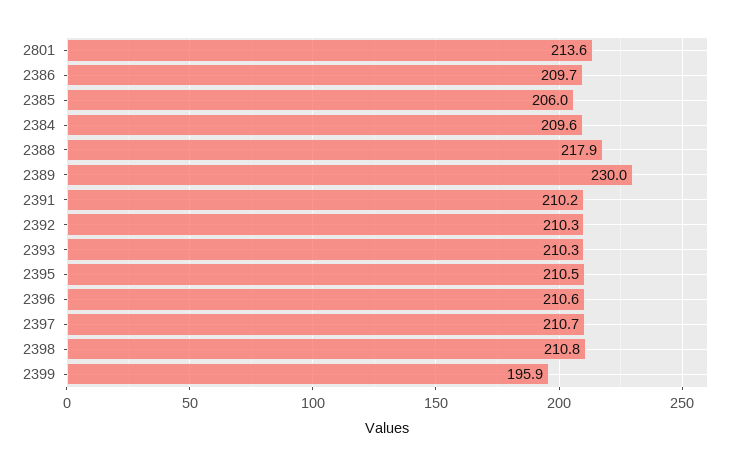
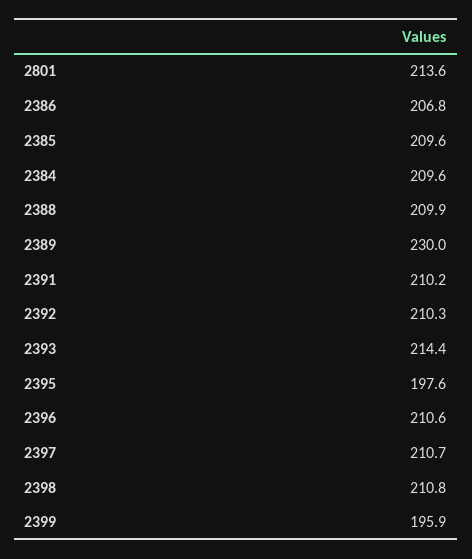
  {
    "2801": 213.6,
-   "2386": 209.7,
+   "2386": 206.8,
-   "2385": 206,
+   "2385": 209.6,
    "2384": 209.6,
-   "2388": 217.9,
+   "2388": 209.9,
    "2389": 230,
    "2391": 210.2,
    "2392": 210.3,
-   "2393": 210.3,
+   "2393": 214.4,
-   "2395": 210.5,
+   "2395": 197.6,
    "2396": 210.6,
    "2397": 210.7,
    "2398": 210.8,
    "2399": 195.9
  }

